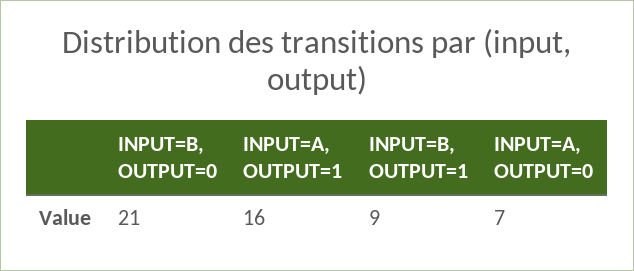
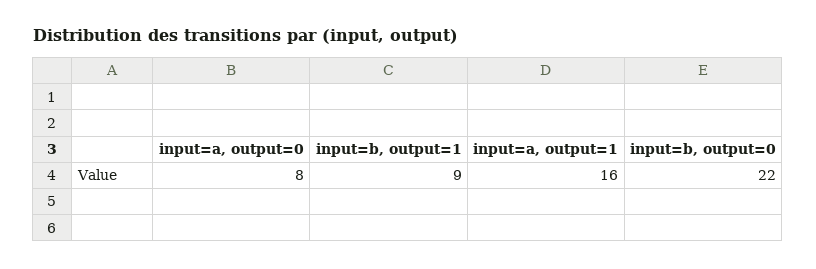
  {
-   "INPUT=B, OUTPUT=0": 21,
+   "INPUT=B, OUTPUT=0": 22,
    "INPUT=A, OUTPUT=1": 16,
    "INPUT=B, OUTPUT=1": 9,
-   "INPUT=A, OUTPUT=0": 7
+   "INPUT=A, OUTPUT=0": 8
  }

